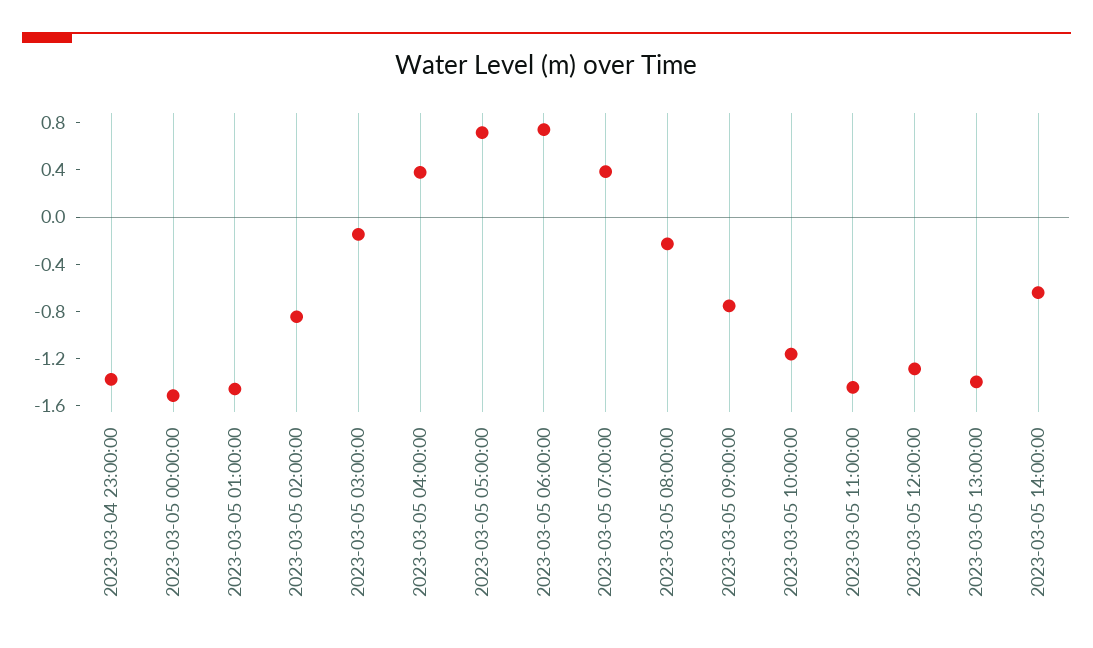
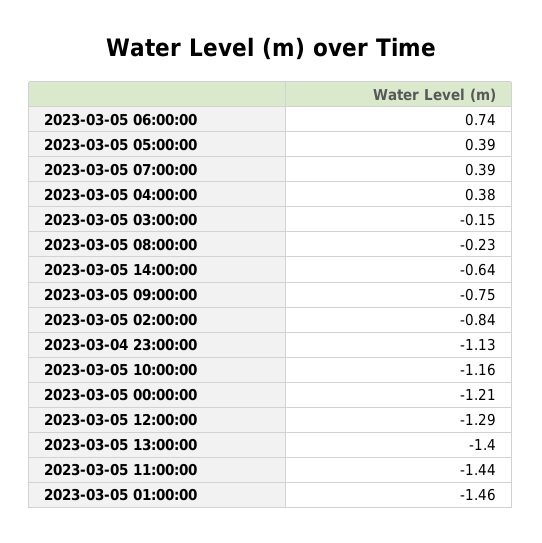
  {
-   "2023-03-04 23:00:00": -1.4,
+   "2023-03-04 23:00:00": -1.13,
-   "2023-03-05 00:00:00": -1.5,
+   "2023-03-05 00:00:00": -1.21,
    "2023-03-05 01:00:00": -1.46,
    "2023-03-05 02:00:00": -0.84,
    "2023-03-05 03:00:00": -0.15,
    "2023-03-05 04:00:00": 0.38,
-   "2023-03-05 05:00:00": 0.7,
+   "2023-03-05 05:00:00": 0.39,
    "2023-03-05 06:00:00": 0.74,
    "2023-03-05 07:00:00": 0.39,
    "2023-03-05 08:00:00": -0.23,
    "2023-03-05 09:00:00": -0.75,
    "2023-03-05 10:00:00": -1.16,
    "2023-03-05 11:00:00": -1.44,
    "2023-03-05 12:00:00": -1.29,
    "2023-03-05 13:00:00": -1.4,
    "2023-03-05 14:00:00": -0.64
  }

